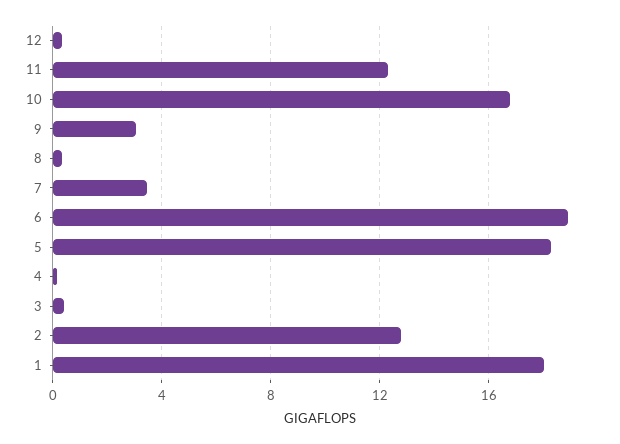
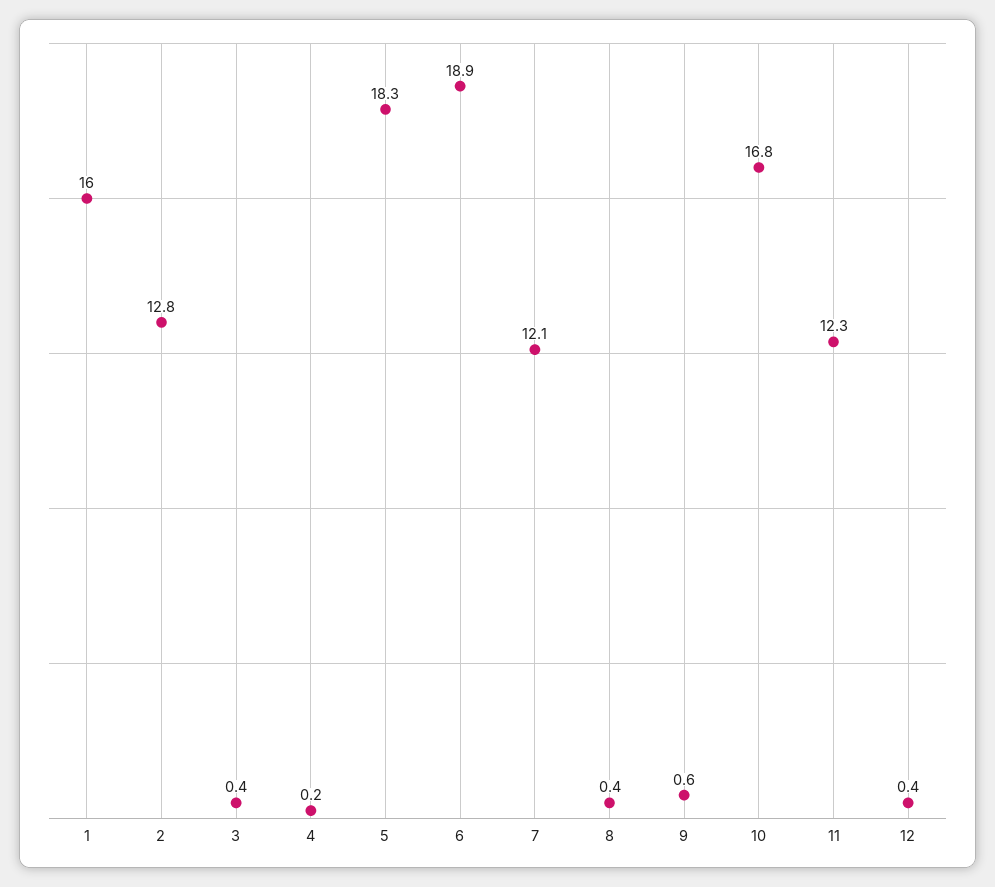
  {
    "12": 0.4,
    "11": 12.3,
    "10": 16.8,
-   "9": 3,
+   "9": 0.6,
    "8": 0.4,
-   "7": 3.5,
+   "7": 12.1,
    "6": 18.9,
    "5": 18.3,
    "4": 0.2,
    "3": 0.4,
    "2": 12.8,
-   "1": 18
+   "1": 16
  }

